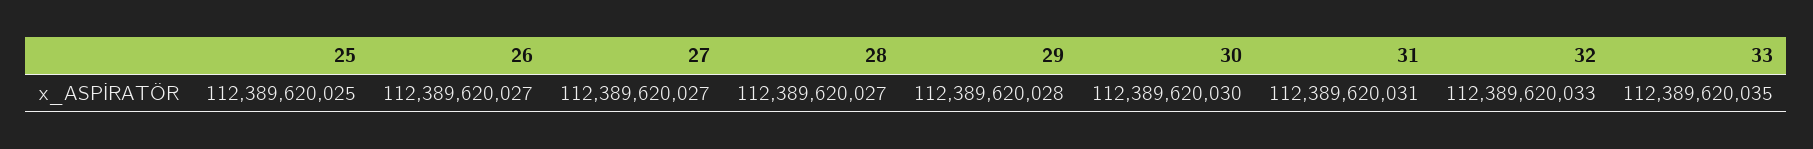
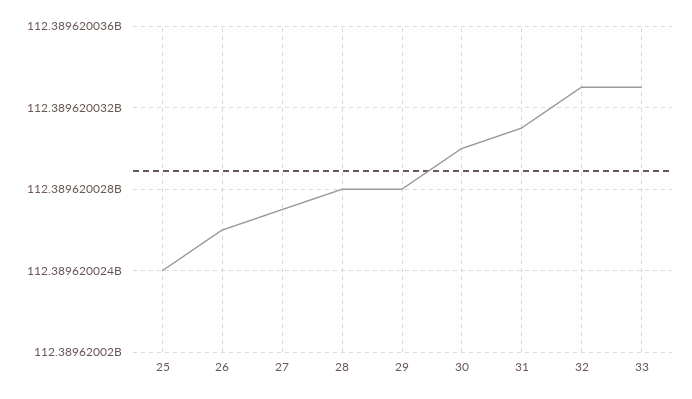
  {
-   "25": 112389620025,
+   "25": 112389620024,
-   "26": 112389620027,
+   "26": 112389620026,
    "27": 112389620027,
-   "28": 112389620027,
+   "28": 112389620028,
    "29": 112389620028,
    "30": 112389620030,
    "31": 112389620031,
    "32": 112389620033,
-   "33": 112389620035
+   "33": 112389620033
  }

